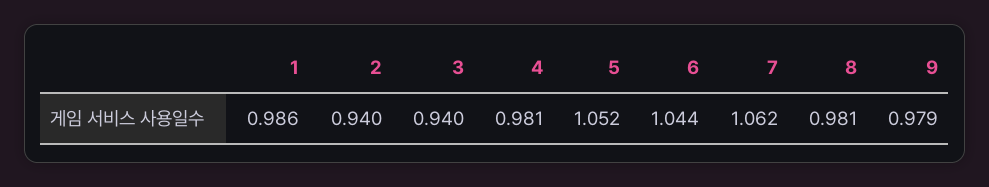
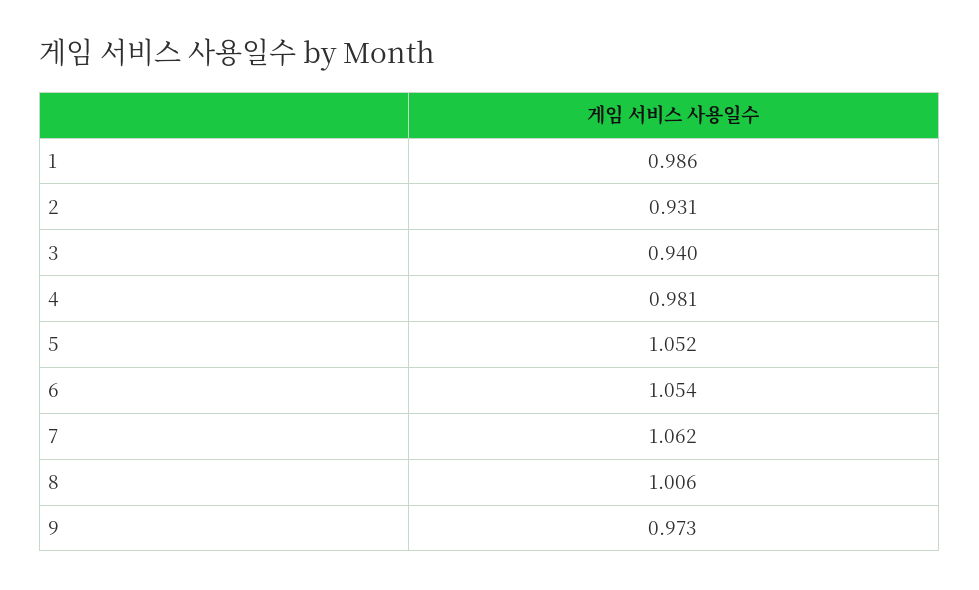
  {
    "1": 0.986,
-   "2": 0.94,
+   "2": 0.931,
    "3": 0.94,
    "4": 0.981,
    "5": 1.052,
-   "6": 1.044,
+   "6": 1.054,
    "7": 1.062,
-   "8": 0.981,
+   "8": 1.006,
-   "9": 0.979
+   "9": 0.973
  }

